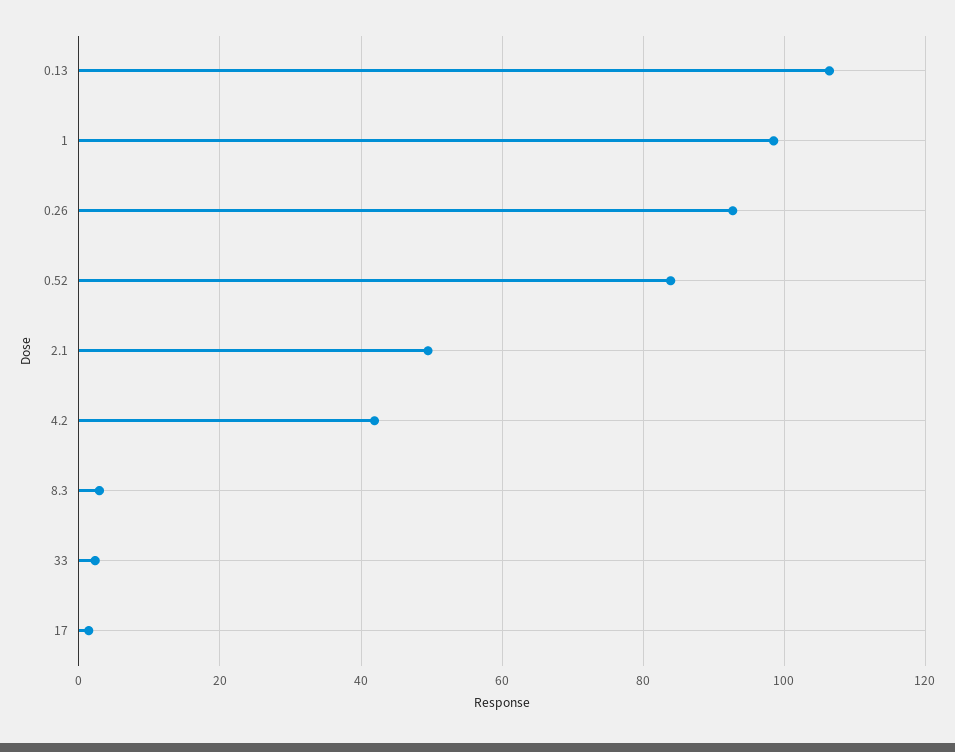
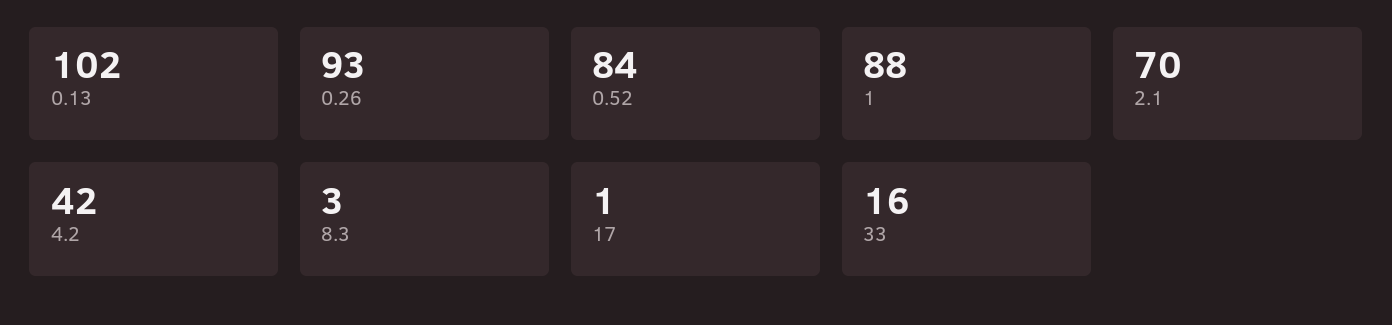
  {
-   "0.13": 106,
+   "0.13": 102,
-   "1": 98,
+   "1": 88,
    "0.26": 93,
    "0.52": 84,
-   "2.1": 50,
+   "2.1": 70,
    "4.2": 42,
    "8.3": 3,
-   "33": 2,
+   "33": 16,
    "17": 1
  }

